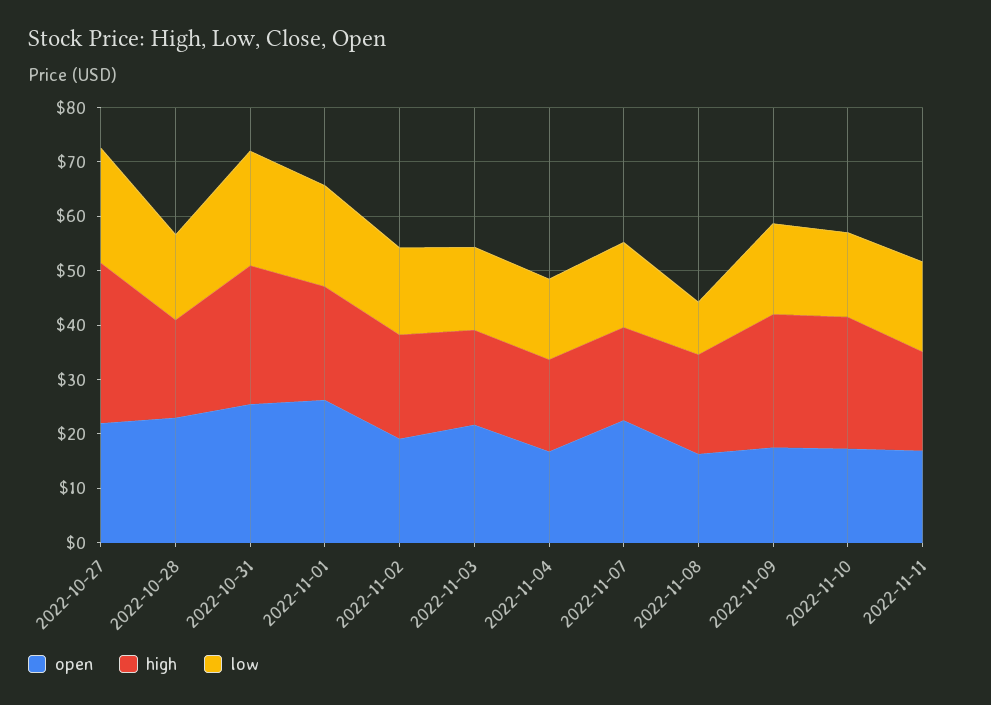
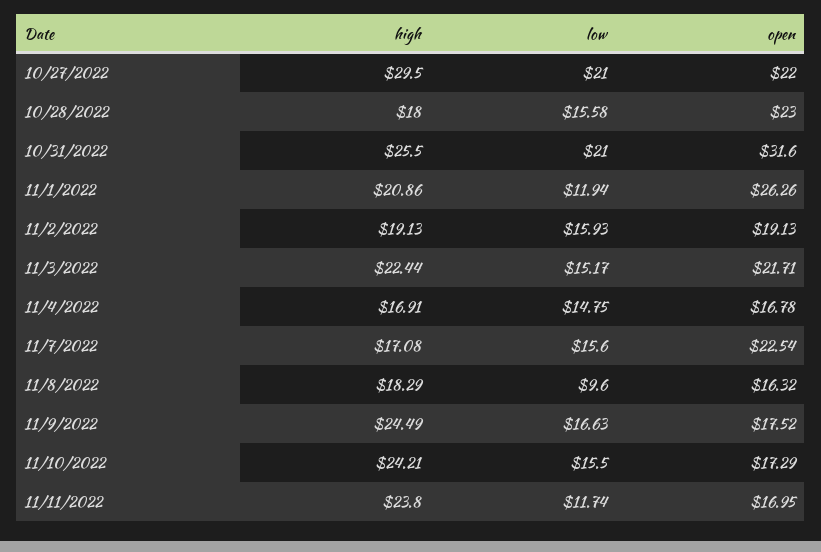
  {
    "open": {
      "2022-10-27": 22,
      "2022-10-28": 23,
-     "2022-10-31": 26,
+     "2022-10-31": 31.6,
      "2022-11-01": 26.26,
      "2022-11-02": 19.13,
      "2022-11-03": 21.71,
      "2022-11-04": 16.78,
      "2022-11-07": 22.54,
      "2022-11-08": 16.32,
      "2022-11-09": 17.52,
      "2022-11-10": 17.29,
      "2022-11-11": 16.95
    },
    "high": {
      "2022-10-27": 29.5,
      "2022-10-28": 18,
      "2022-10-31": 25.5,
      "2022-11-01": 20.86,
      "2022-11-02": 19.13,
-     "2022-11-03": 18,
+     "2022-11-03": 22.44,
      "2022-11-04": 16.91,
      "2022-11-07": 17.08,
      "2022-11-08": 18.29,
      "2022-11-09": 24.49,
      "2022-11-10": 24.21,
-     "2022-11-11": 18
+     "2022-11-11": 23.8
    },
    "low": {
      "2022-10-27": 21,
      "2022-10-28": 15.58,
      "2022-10-31": 21,
-     "2022-11-01": 18,
+     "2022-11-01": 11.94,
      "2022-11-02": 15.93,
      "2022-11-03": 15.17,
      "2022-11-04": 14.75,
      "2022-11-07": 15.6,
      "2022-11-08": 9.6,
      "2022-11-09": 16.63,
      "2022-11-10": 15.5,
-     "2022-11-11": 16
+     "2022-11-11": 11.74
    }
  }

